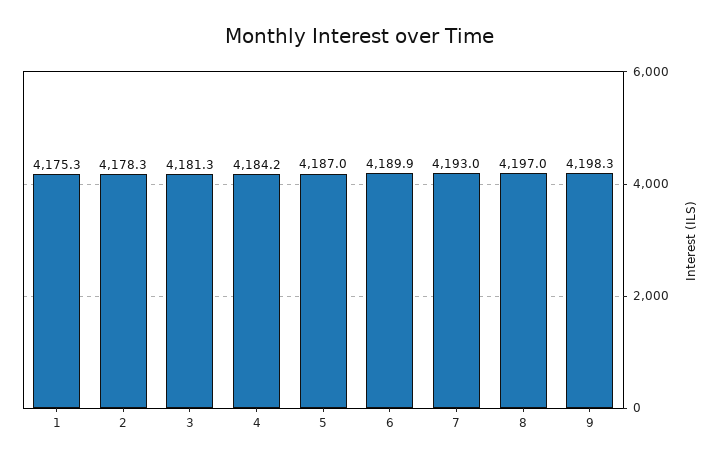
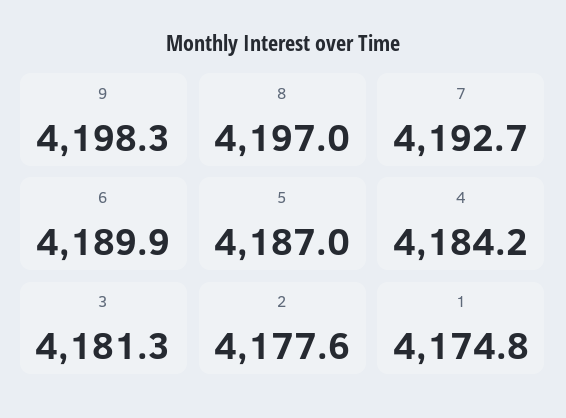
  {
-   "1": 4175.3,
+   "1": 4174.8,
-   "2": 4178.3,
+   "2": 4177.6,
    "3": 4181.3,
    "4": 4184.2,
    "5": 4187,
    "6": 4189.9,
-   "7": 4193,
+   "7": 4192.7,
    "8": 4197,
    "9": 4198.3
  }

